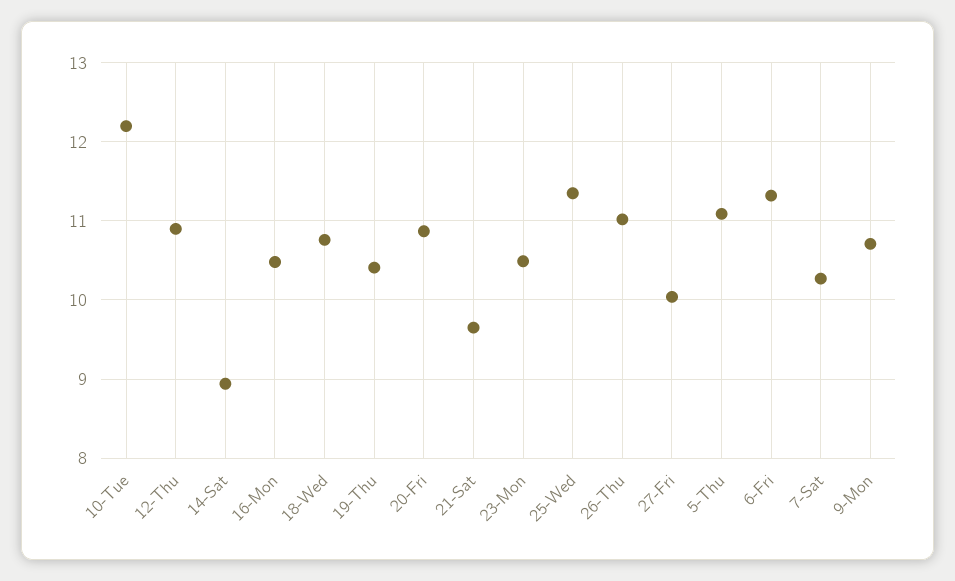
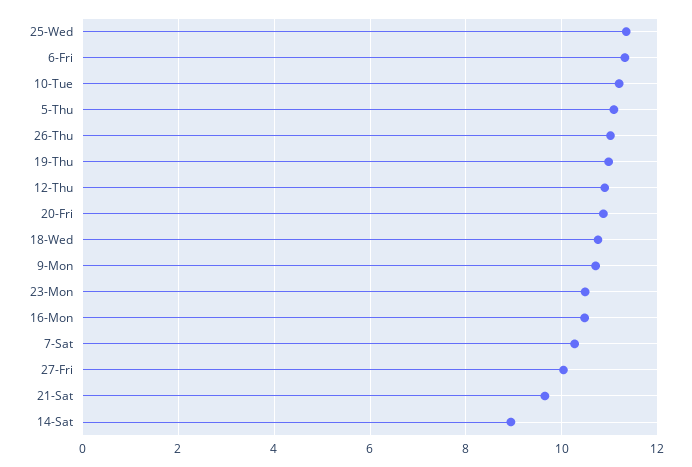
  {
-   "10-Tue": 12.2,
+   "10-Tue": 11.2,
    "12-Thu": 10.9,
    "14-Sat": 8.9,
    "16-Mon": 10.5,
    "18-Wed": 10.8,
-   "19-Thu": 10.4,
+   "19-Thu": 11,
    "20-Fri": 10.9,
    "21-Sat": 9.7,
    "23-Mon": 10.5,
    "25-Wed": 11.4,
    "26-Thu": 11,
    "27-Fri": 10,
    "5-Thu": 11.1,
    "6-Fri": 11.3,
    "7-Sat": 10.3,
    "9-Mon": 10.7
  }

